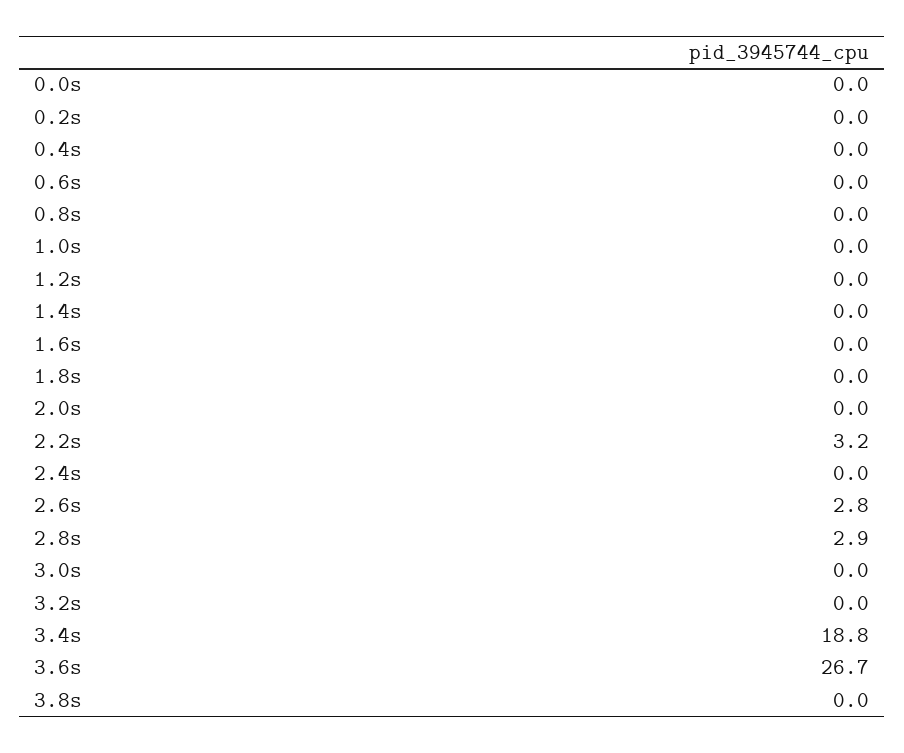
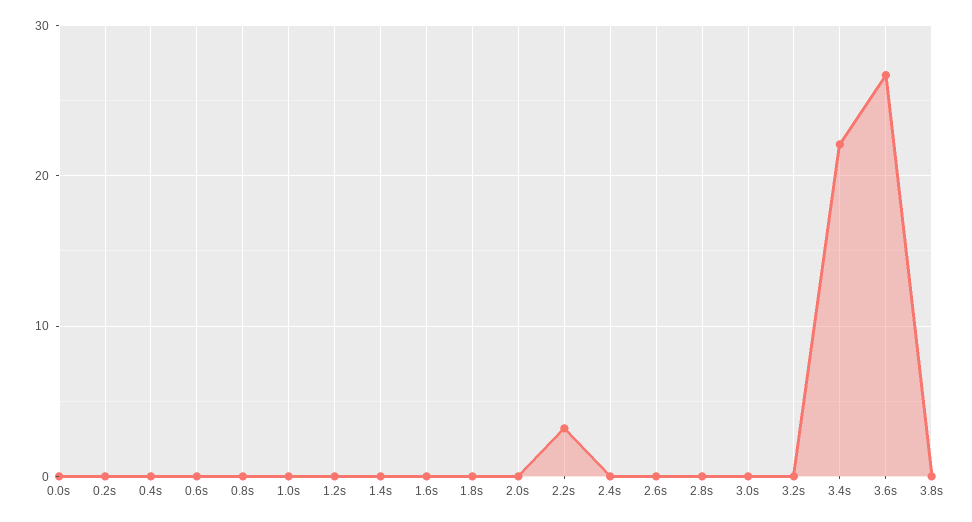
  {
    "0.0s": 0,
    "0.2s": 0,
    "0.4s": 0,
    "0.6s": 0,
    "0.8s": 0,
    "1.0s": 0,
    "1.2s": 0,
    "1.4s": 0,
    "1.6s": 0,
    "1.8s": 0,
    "2.0s": 0,
    "2.2s": 3.2,
    "2.4s": 0,
-   "2.6s": 2.8,
+   "2.6s": 0,
-   "2.8s": 2.9,
+   "2.8s": 0,
    "3.0s": 0,
    "3.2s": 0,
-   "3.4s": 18.8,
+   "3.4s": 22,
    "3.6s": 26.7,
    "3.8s": 0
  }

